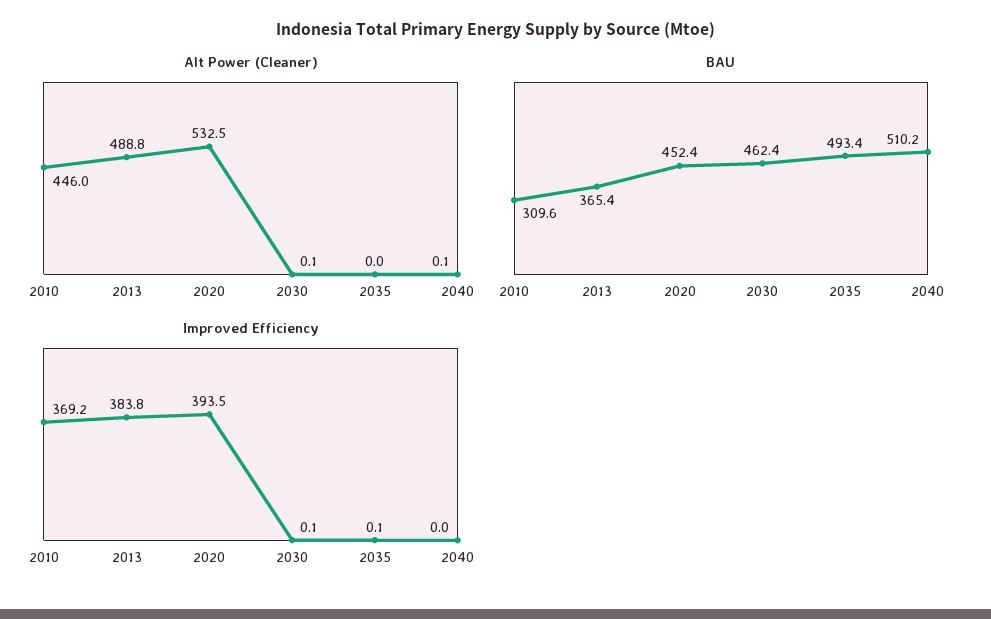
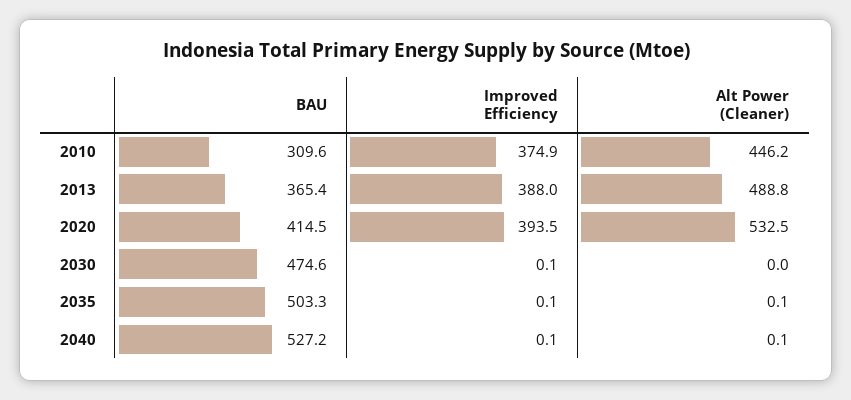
  {
    "Alt Power (Cleaner)": {
-     "2010": 446,
+     "2010": 446.2,
      "2013": 488.8,
      "2020": 532.5,
-     "2030": 0.1,
+     "2030": 0,
-     "2035": 0,
+     "2035": 0.1,
      "2040": 0.1
    },
    "BAU": {
      "2010": 309.6,
      "2013": 365.4,
-     "2020": 452.4,
+     "2020": 414.5,
-     "2030": 462.4,
+     "2030": 474.6,
-     "2035": 493.4,
+     "2035": 503.3,
-     "2040": 510.2
+     "2040": 527.2
    },
    "Improved Efficiency": {
-     "2010": 369.2,
+     "2010": 374.9,
-     "2013": 383.8,
+     "2013": 388,
      "2020": 393.5,
      "2030": 0.1,
      "2035": 0.1,
-     "2040": 0
+     "2040": 0.1
    }
  }

